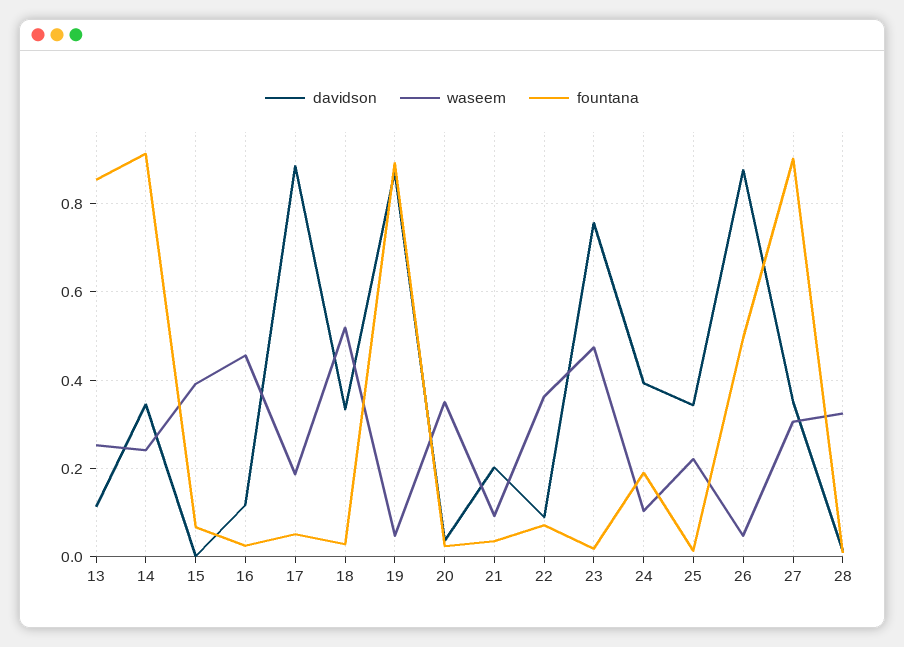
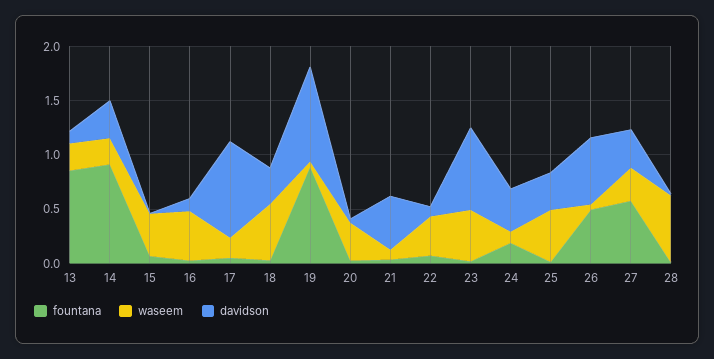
  {
    "davidson": {
      "13": 0.12,
      "14": 0.34,
      "15": 0,
      "16": 0.12,
      "17": 0.88,
      "18": 0.34,
      "19": 0.88,
      "20": 0.04,
-     "21": 0.2,
+     "21": 0.5,
      "22": 0.08,
      "23": 0.76,
      "24": 0.4,
      "25": 0.34,
-     "26": 0.88,
+     "26": 0.6,
      "27": 0.36,
      "28": 0.02
    },
    "waseem": {
      "13": 0.26,
      "14": 0.24,
      "15": 0.4,
      "16": 0.46,
      "17": 0.18,
      "18": 0.52,
      "19": 0.04,
      "20": 0.36,
      "21": 0.1,
      "22": 0.36,
      "23": 0.48,
      "24": 0.1,
-     "25": 0.22,
+     "25": 0.5,
      "26": 0.04,
      "27": 0.3,
-     "28": 0.32
+     "28": 0.6
    },
    "fountana": {
      "13": 0.86,
      "14": 0.92,
      "15": 0.06,
      "16": 0.02,
      "17": 0.06,
      "18": 0.02,
      "19": 0.9,
      "20": 0.02,
      "21": 0.04,
      "22": 0.08,
      "23": 0.02,
      "24": 0.2,
      "25": 0.02,
      "26": 0.5,
-     "27": 0.9,
+     "27": 0.6,
      "28": 0
    }
  }

